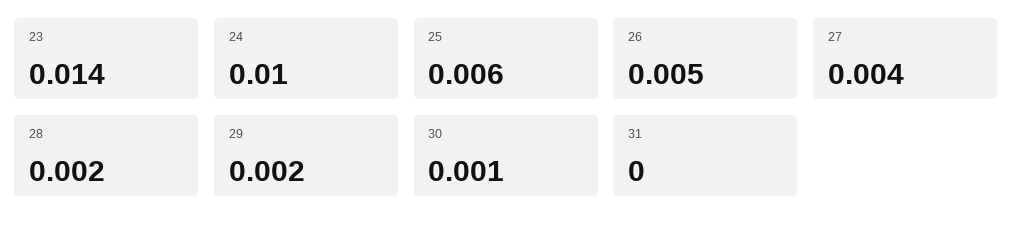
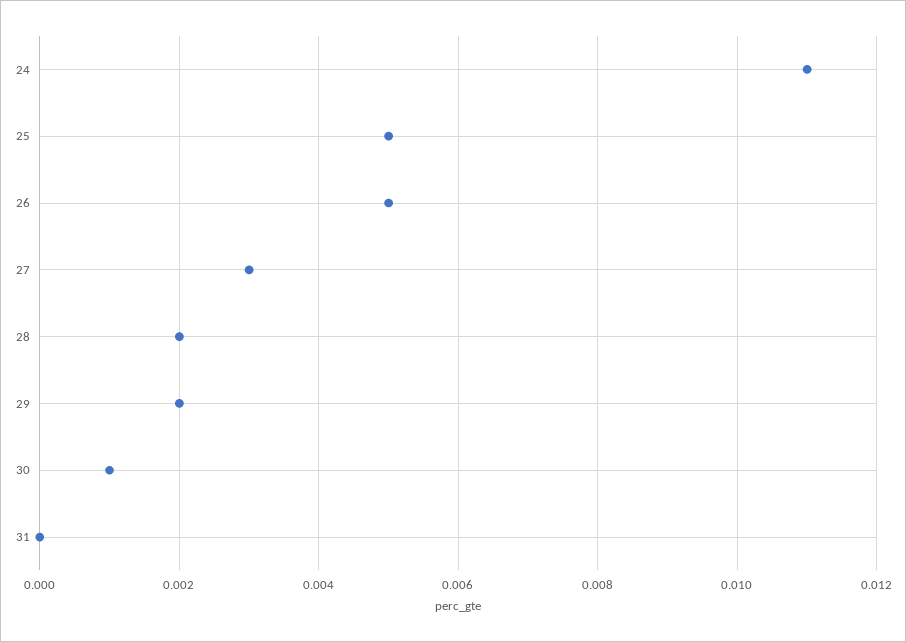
  {
-   "23": 0.014,
-   "24": 0.01,
+   "24": 0.011,
-   "25": 0.006,
+   "25": 0.005,
    "26": 0.005,
-   "27": 0.004,
+   "27": 0.003,
    "28": 0.002,
    "29": 0.002,
    "30": 0.001,
    "31": 0
  }

